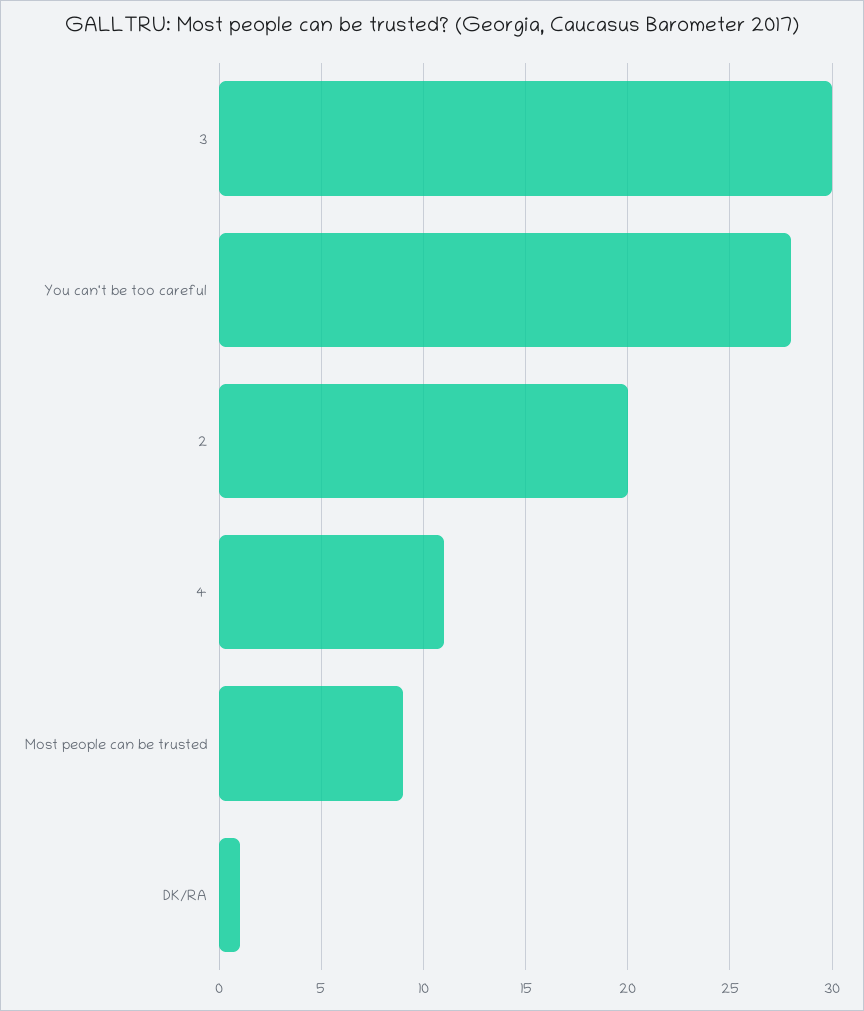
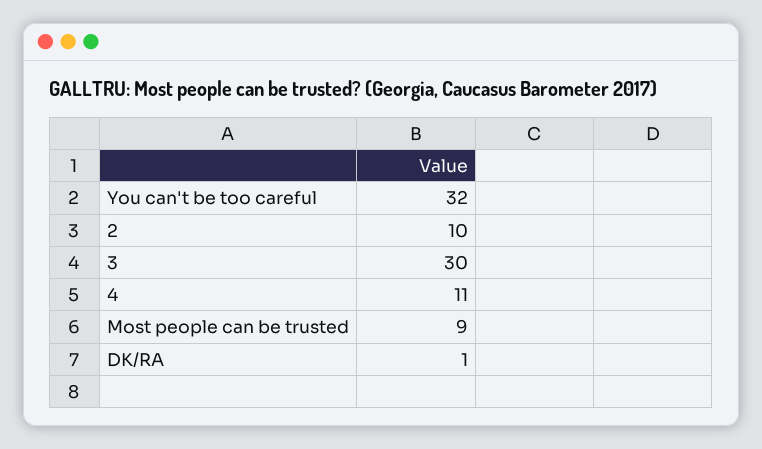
  {
    "3": 30,
-   "You can't be too careful": 28,
+   "You can't be too careful": 32,
-   "2": 20,
+   "2": 10,
    "4": 11,
    "Most people can be trusted": 9,
    "DK/RA": 1
  }

